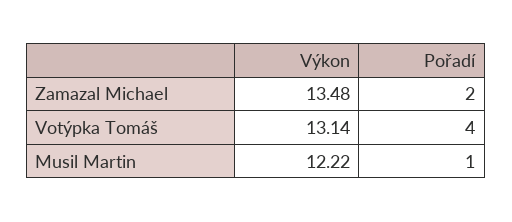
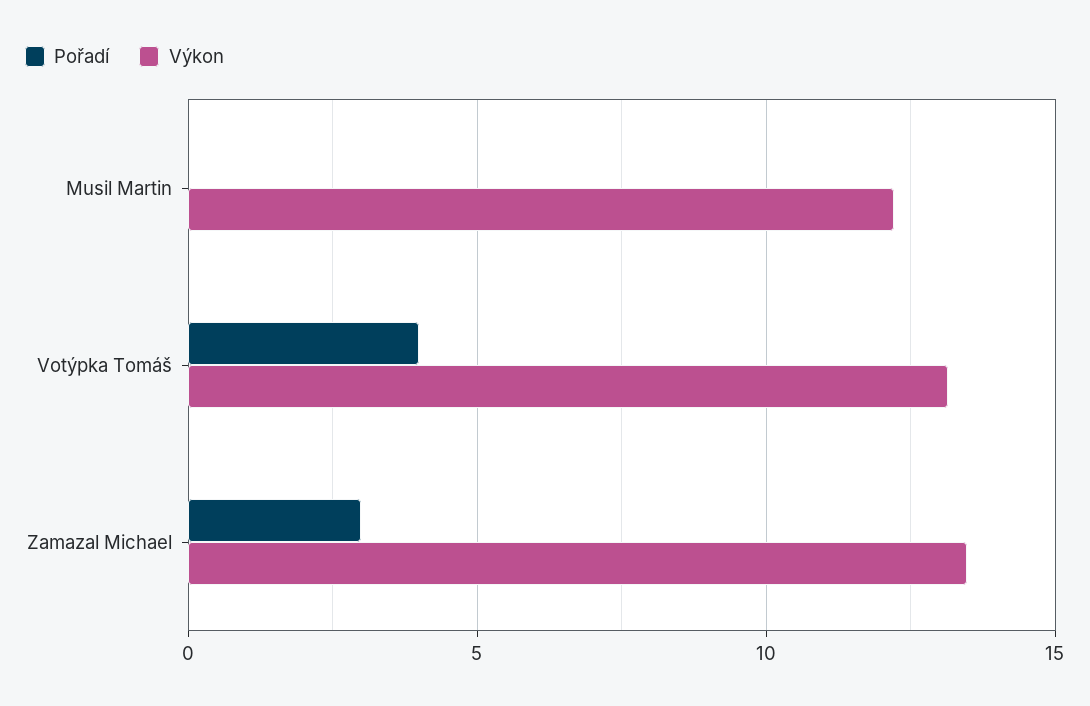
  {
    "Výkon": {
      "Zamazal Michael": 13.48,
      "Votýpka Tomáš": 13.14,
      "Musil Martin": 12.22
    },
    "Pořadí": {
-     "Zamazal Michael": 2,
+     "Zamazal Michael": 3,
      "Votýpka Tomáš": 4,
-     "Musil Martin": 1
+     "Musil Martin": 0
    }
  }

